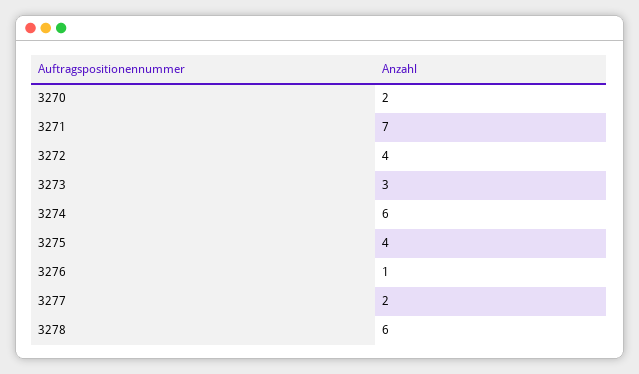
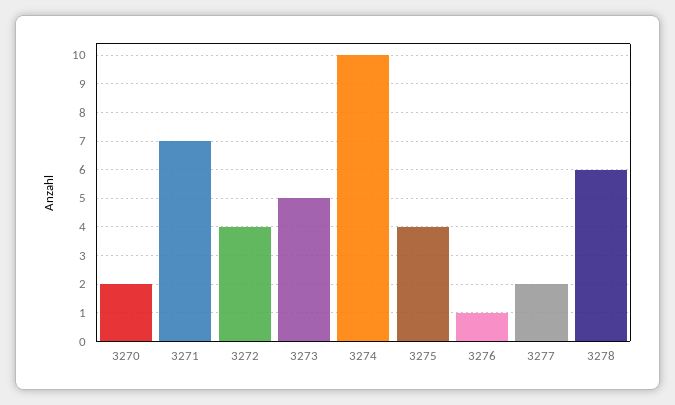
  {
    "3270": 2,
    "3271": 7,
    "3272": 4,
-   "3273": 3,
+   "3273": 5,
-   "3274": 6,
+   "3274": 10,
    "3275": 4,
    "3276": 1,
    "3277": 2,
    "3278": 6
  }

